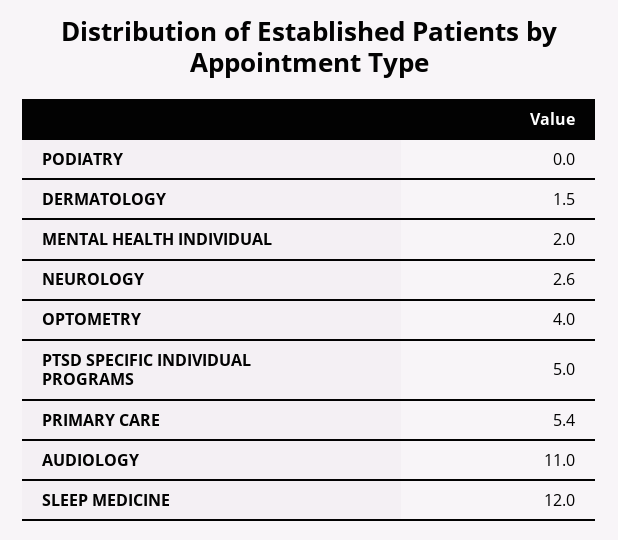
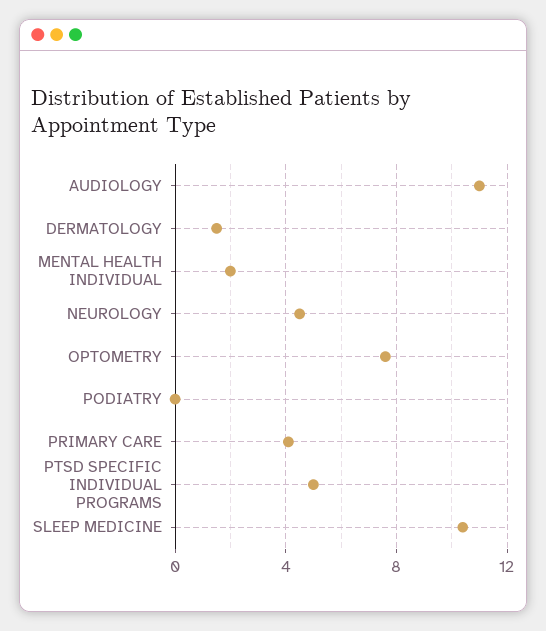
  {
    "PODIATRY": 0,
    "DERMATOLOGY": 1.5,
    "MENTAL HEALTH INDIVIDUAL": 2,
-   "NEUROLOGY": 2.6,
+   "NEUROLOGY": 4.5,
-   "OPTOMETRY": 4,
+   "OPTOMETRY": 7.5,
    "PTSD SPECIFIC INDIVIDUAL PROGRAMS": 5,
-   "PRIMARY CARE": 5.4,
+   "PRIMARY CARE": 4,
    "AUDIOLOGY": 11,
-   "SLEEP MEDICINE": 12
+   "SLEEP MEDICINE": 10.5
  }

